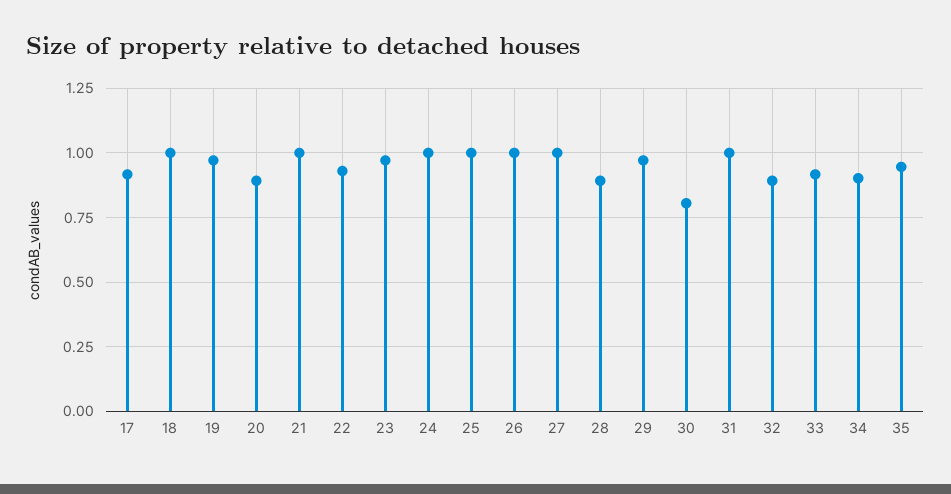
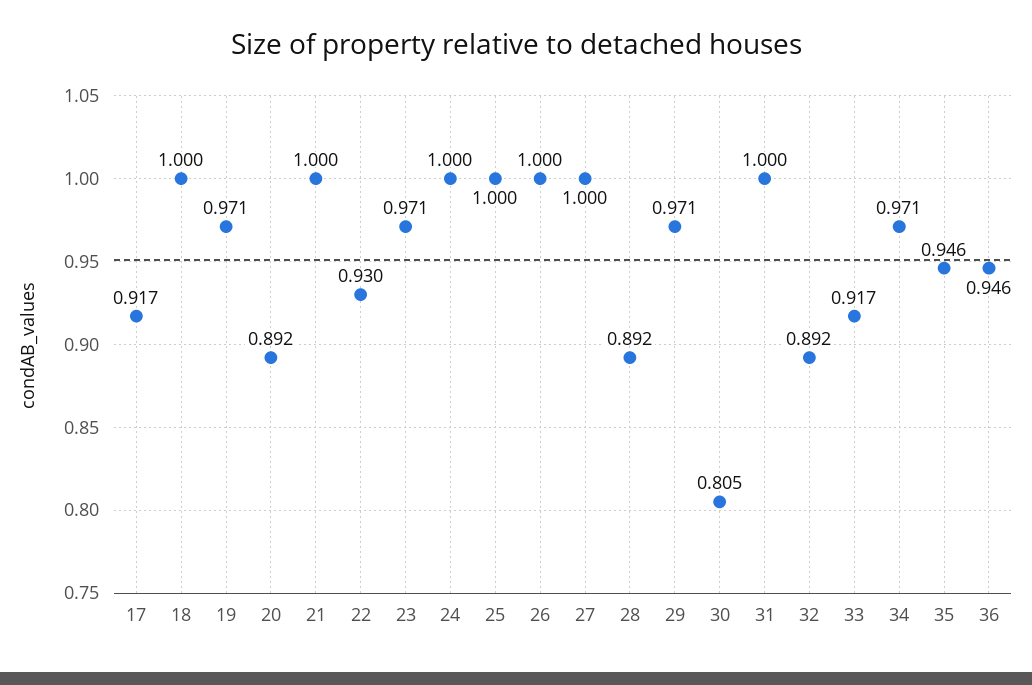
  {
    "17": 0.917,
    "18": 1,
    "19": 0.971,
    "20": 0.892,
    "21": 1,
    "22": 0.93,
    "23": 0.971,
    "24": 1,
    "25": 1,
    "26": 1,
    "27": 1,
    "28": 0.892,
    "29": 0.971,
    "30": 0.805,
    "31": 1,
    "32": 0.892,
    "33": 0.917,
-   "34": 0.9,
+   "34": 0.971,
-   "35": 0.946
+   "35": 0.946,
+   "36": 0.946
  }

